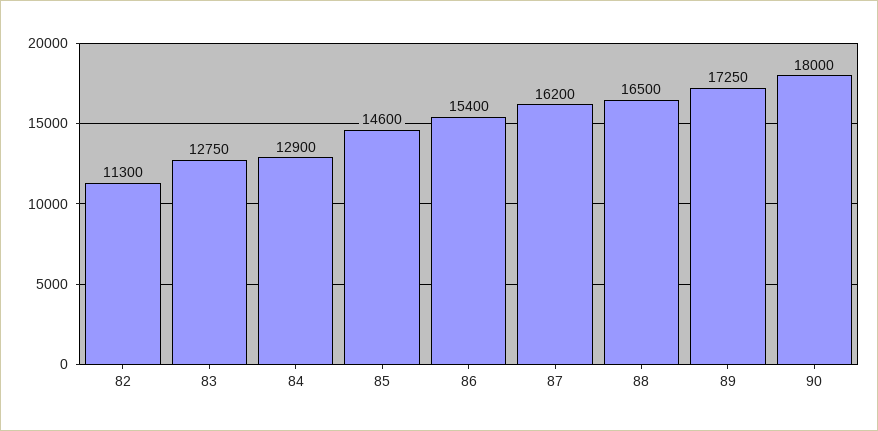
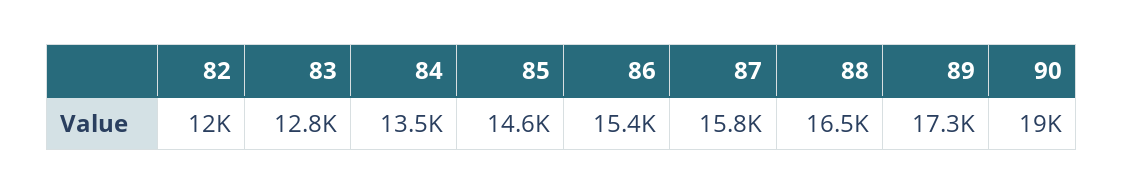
  {
-   "82": 11300,
+   "82": 12000,
    "83": 12750,
-   "84": 12900,
+   "84": 13500,
    "85": 14600,
    "86": 15400,
-   "87": 16200,
+   "87": 15800,
    "88": 16500,
    "89": 17250,
-   "90": 18000
+   "90": 19000
  }

